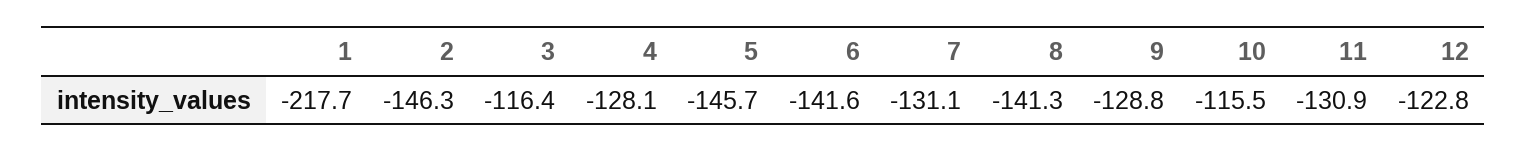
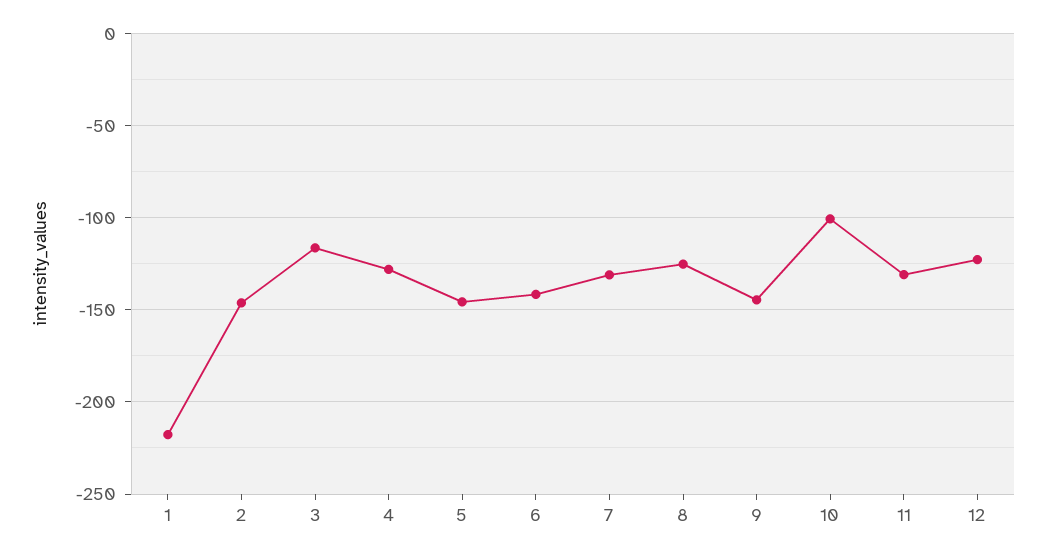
  {
    "1": -217.7,
    "2": -146.3,
    "3": -116.4,
    "4": -128.1,
    "5": -145.7,
    "6": -141.6,
    "7": -131.1,
-   "8": -141.3,
+   "8": -125,
-   "9": -128.8,
+   "9": -145,
-   "10": -115.5,
+   "10": -100,
    "11": -130.9,
    "12": -122.8
  }

